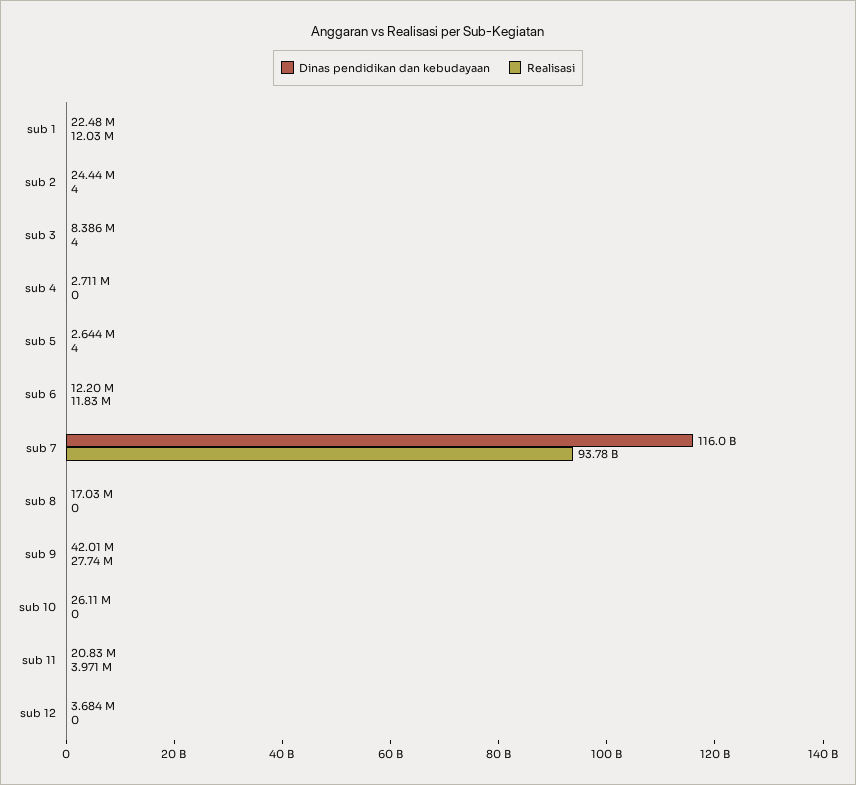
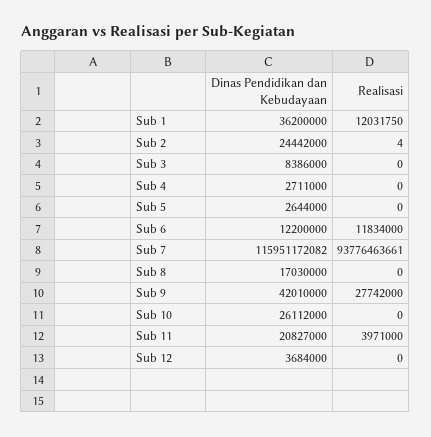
  {
    "Dinas pendidikan dan kebudayaan": {
-     "sub 1": 22480000,
+     "sub 1": 36200000,
      "sub 2": 24442000,
      "sub 3": 8386000,
      "sub 4": 2711000,
      "sub 5": 2644000,
      "sub 6": 12200000,
      "sub 7": 115951172082,
      "sub 8": 17030000,
      "sub 9": 42010000,
      "sub 10": 26112000,
      "sub 11": 20827000,
      "sub 12": 3684000
    },
    "Realisasi": {
      "sub 1": 12031750,
      "sub 2": 4,
-     "sub 3": 4,
+     "sub 3": 0,
      "sub 4": 0,
-     "sub 5": 4,
+     "sub 5": 0,
      "sub 6": 11834000,
      "sub 7": 93776463661,
      "sub 8": 0,
      "sub 9": 27742000,
      "sub 10": 0,
      "sub 11": 3971000,
      "sub 12": 0
    }
  }

